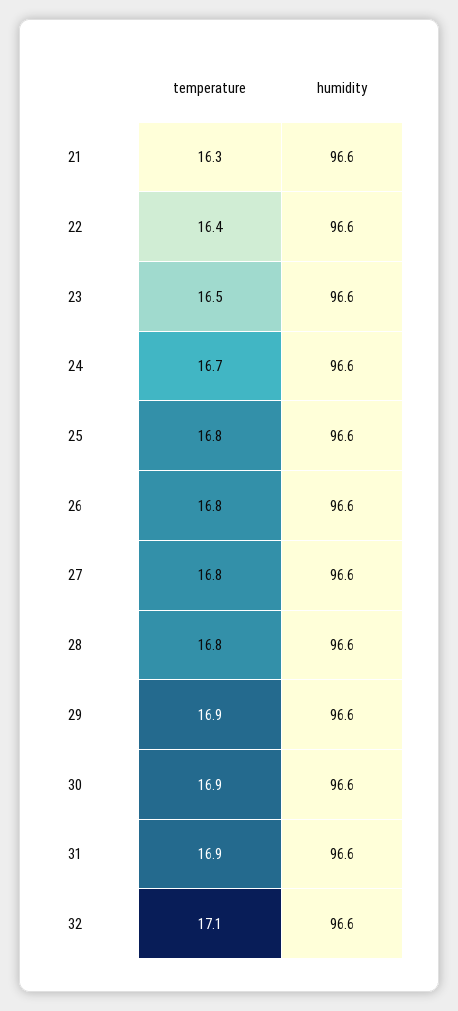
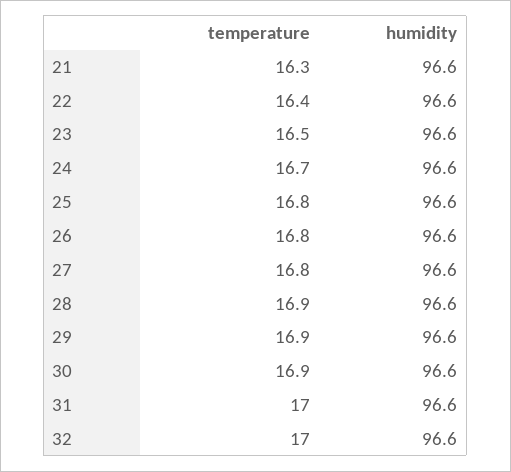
  {
    "temperature": {
      "21": 16.3,
      "22": 16.4,
      "23": 16.5,
      "24": 16.7,
      "25": 16.8,
      "26": 16.8,
      "27": 16.8,
-     "28": 16.8,
+     "28": 16.9,
      "29": 16.9,
      "30": 16.9,
-     "31": 16.9,
+     "31": 17,
-     "32": 17.1
+     "32": 17
    },
    "humidity": {
      "21": 96.6,
      "22": 96.6,
      "23": 96.6,
      "24": 96.6,
      "25": 96.6,
      "26": 96.6,
      "27": 96.6,
      "28": 96.6,
      "29": 96.6,
      "30": 96.6,
      "31": 96.6,
      "32": 96.6
    }
  }

